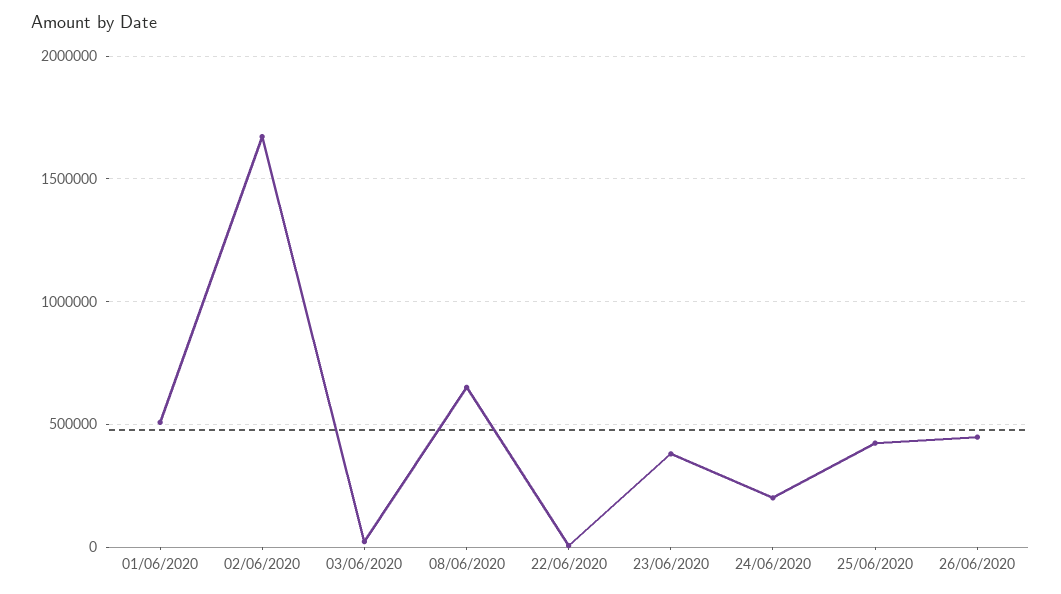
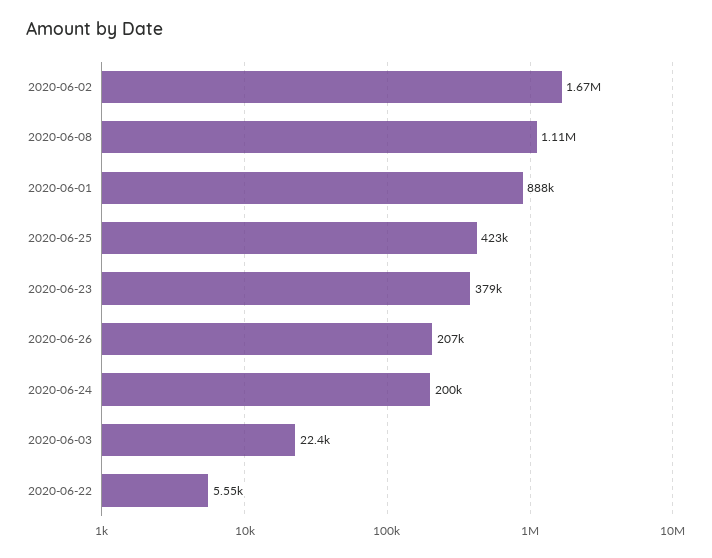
  {
-   "01/06/2020": 500000,
+   "01/06/2020": 888000,
    "02/06/2020": 1670000,
    "03/06/2020": 22400,
-   "08/06/2020": 650000,
+   "08/06/2020": 1110000,
    "22/06/2020": 5550,
    "23/06/2020": 379000,
    "24/06/2020": 200000,
    "25/06/2020": 423000,
-   "26/06/2020": 450000
+   "26/06/2020": 207000
  }

